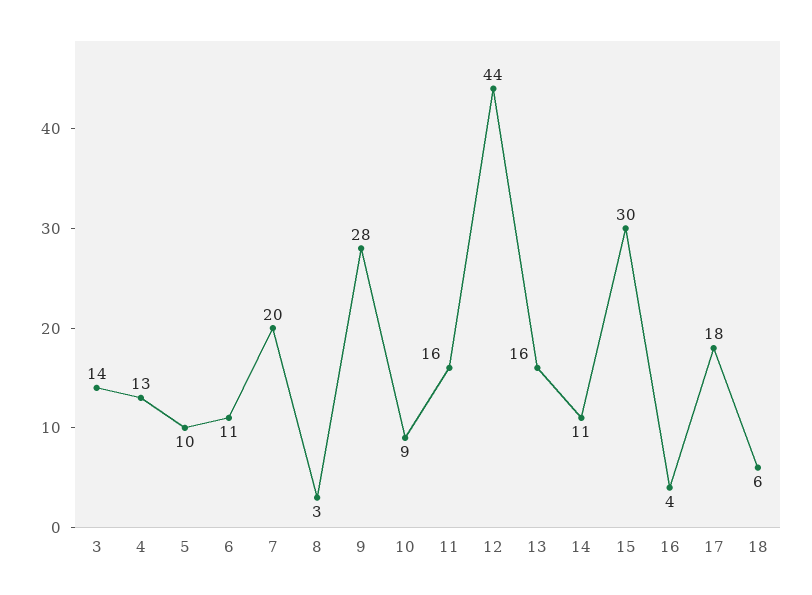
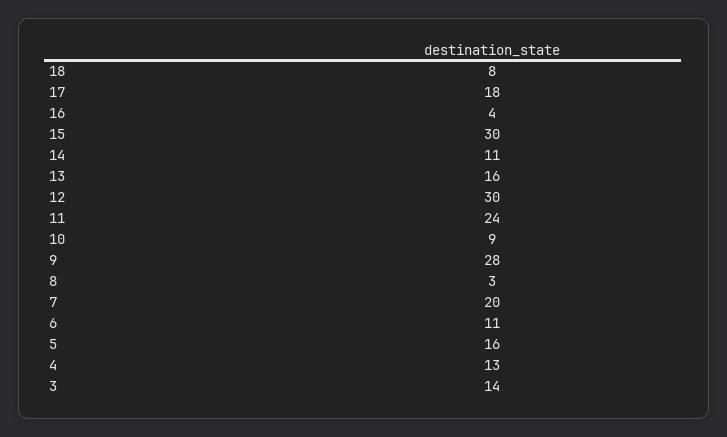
  {
    "3": 14,
    "4": 13,
-   "5": 10,
+   "5": 16,
    "6": 11,
    "7": 20,
    "8": 3,
    "9": 28,
    "10": 9,
-   "11": 16,
+   "11": 24,
-   "12": 44,
+   "12": 30,
    "13": 16,
    "14": 11,
    "15": 30,
    "16": 4,
    "17": 18,
-   "18": 6
+   "18": 8
  }

